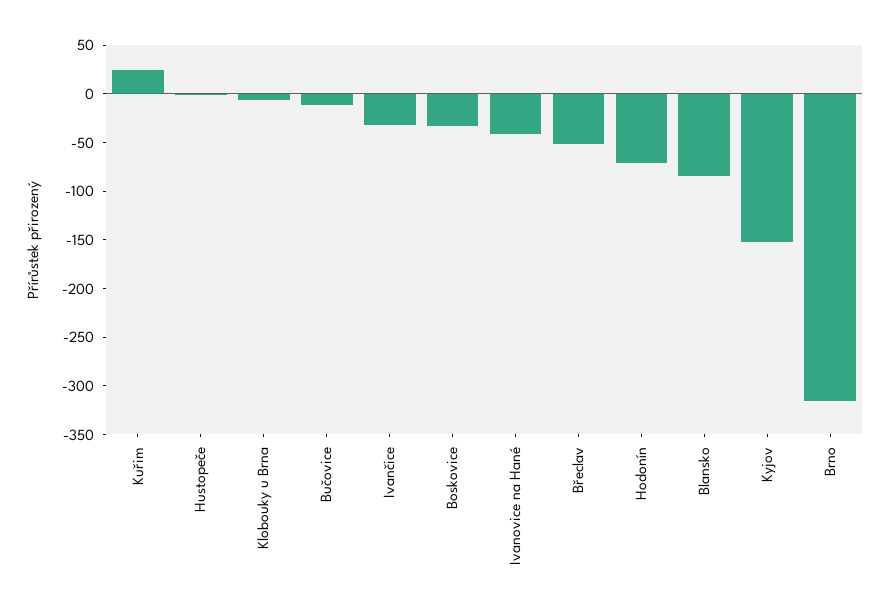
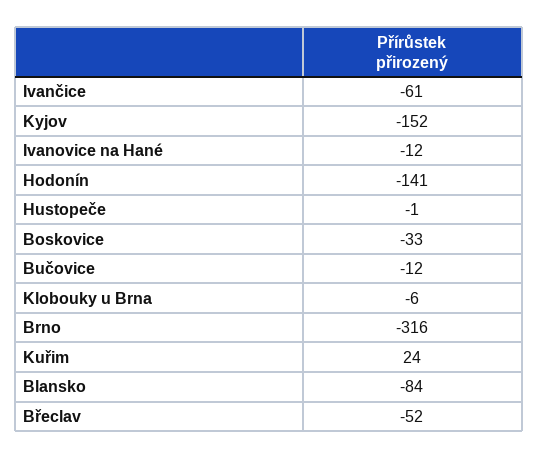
  {
    "Kuřim": 24,
    "Hustopeče": -1,
    "Klobouky u Brna": -6,
    "Bučovice": -12,
-   "Ivančice": -30,
+   "Ivančice": -61,
    "Boskovice": -33,
-   "Ivanovice na Hané": -40,
+   "Ivanovice na Hané": -12,
    "Břeclav": -52,
-   "Hodonín": -70,
+   "Hodonín": -141,
    "Blansko": -84,
    "Kyjov": -152,
    "Brno": -316
  }

